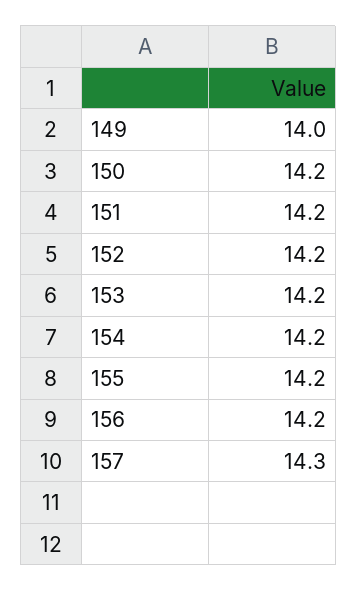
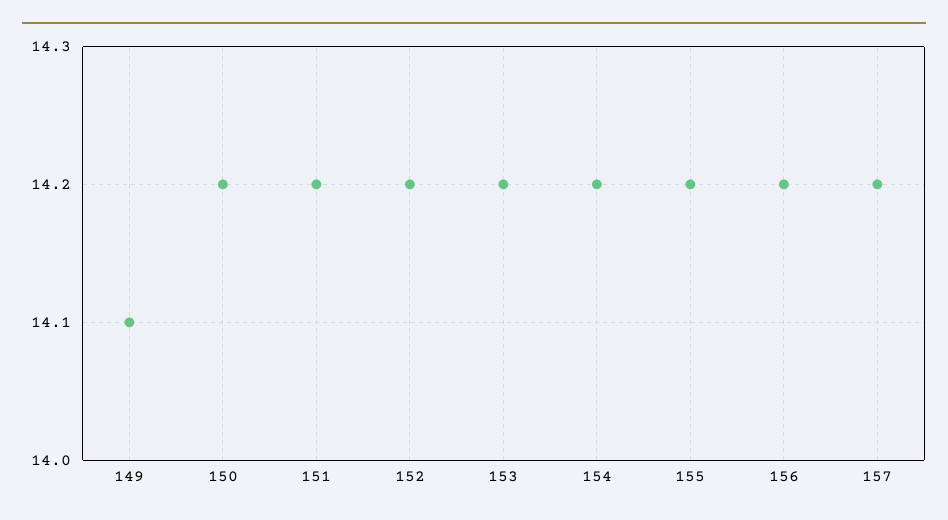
  {
-   "149": 14,
+   "149": 14.1,
    "150": 14.2,
    "151": 14.2,
    "152": 14.2,
    "153": 14.2,
    "154": 14.2,
    "155": 14.2,
    "156": 14.2,
-   "157": 14.3
+   "157": 14.2
  }

